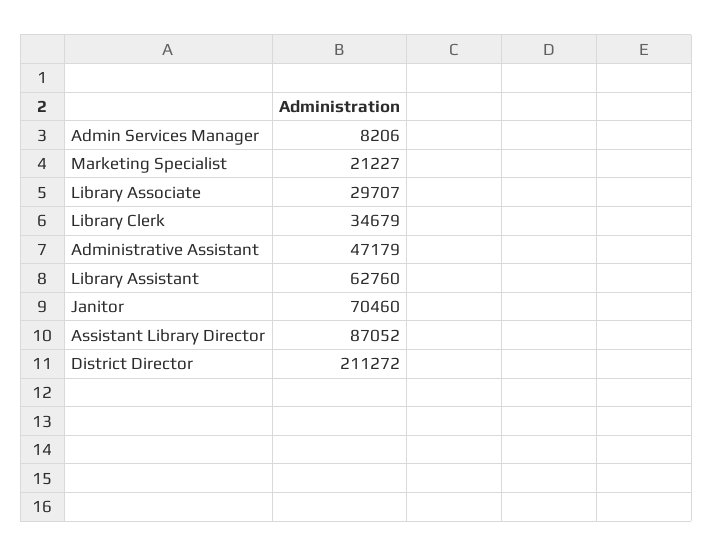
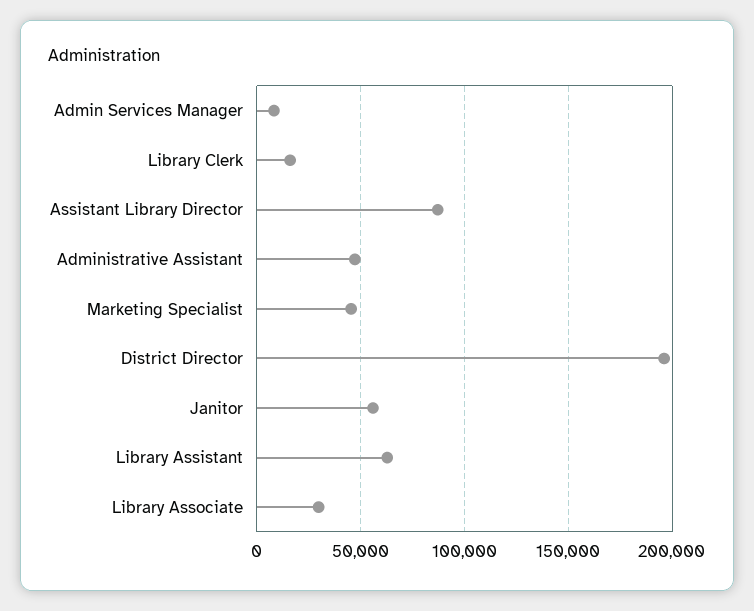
  {
    "Admin Services Manager": 8206,
-   "Marketing Specialist": 21227,
+   "Marketing Specialist": 45000,
    "Library Associate": 29707,
-   "Library Clerk": 34679,
+   "Library Clerk": 15000,
    "Administrative Assistant": 47179,
    "Library Assistant": 62760,
-   "Janitor": 70460,
+   "Janitor": 55000,
    "Assistant Library Director": 87052,
-   "District Director": 211272
+   "District Director": 195000
  }

